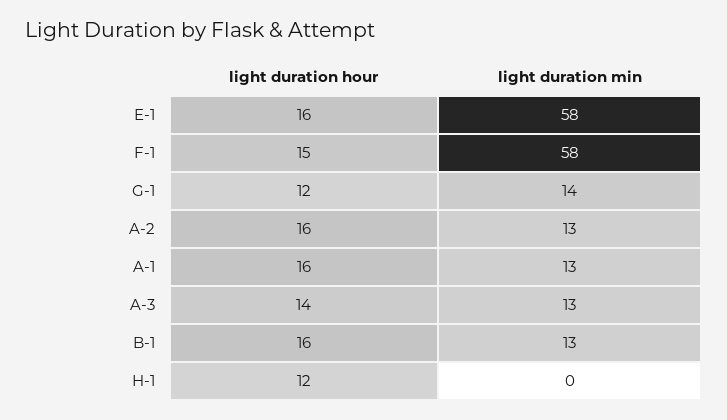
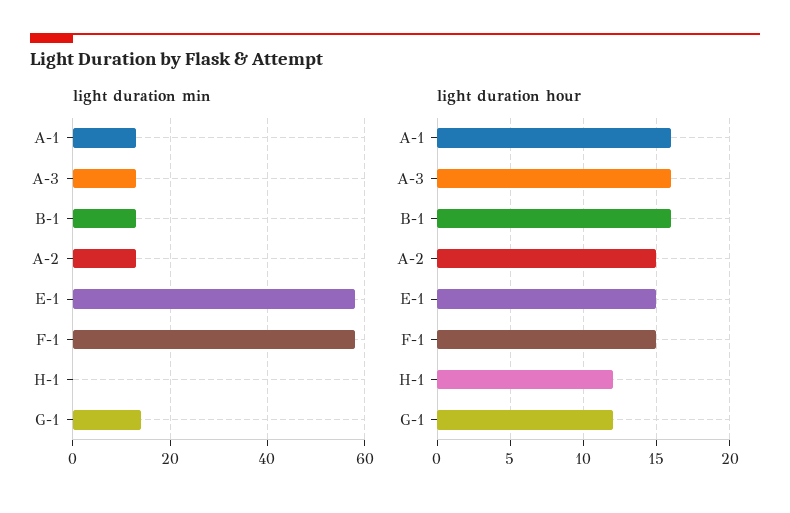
  {
    "light duration hour": {
-     "E-1": 16,
+     "E-1": 15,
      "F-1": 15,
      "G-1": 12,
-     "A-2": 16,
+     "A-2": 15,
      "A-1": 16,
-     "A-3": 14,
+     "A-3": 16,
      "B-1": 16,
      "H-1": 12
    },
    "light duration min": {
      "E-1": 58,
      "F-1": 58,
      "G-1": 14,
      "A-2": 13,
      "A-1": 13,
      "A-3": 13,
      "B-1": 13,
      "H-1": 0
    }
  }

